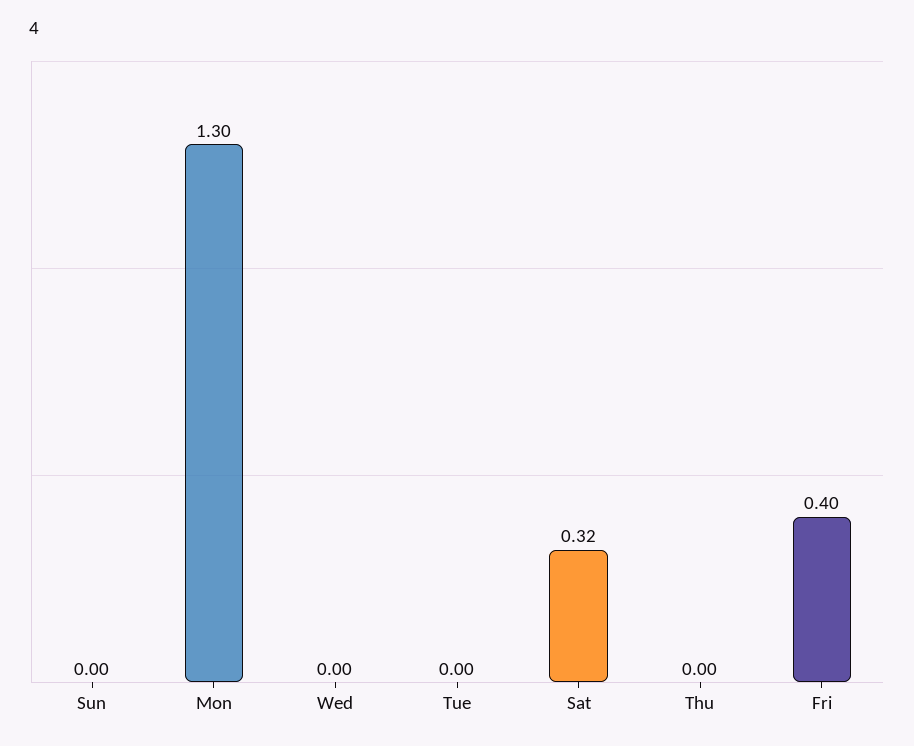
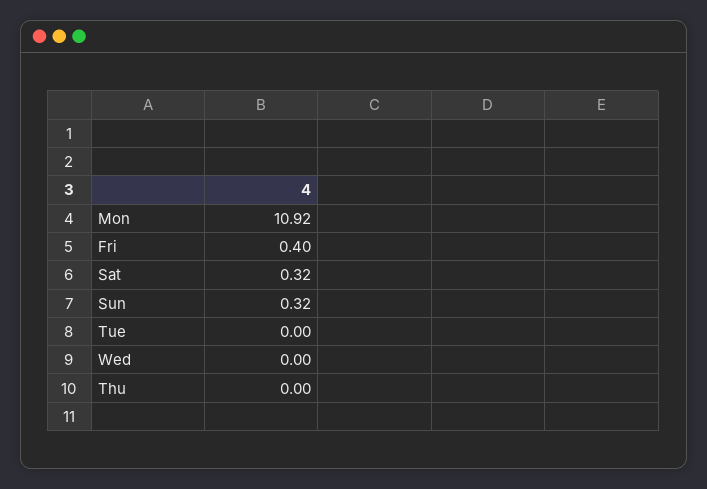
  {
-   "Sun": 0,
+   "Sun": 0.32,
-   "Mon": 1.3,
+   "Mon": 10.92,
    "Wed": 0,
    "Tue": 0,
    "Sat": 0.32,
    "Thu": 0,
    "Fri": 0.4
  }

